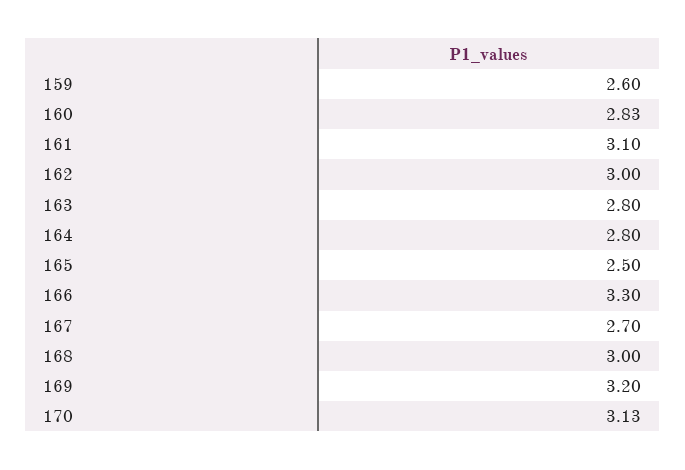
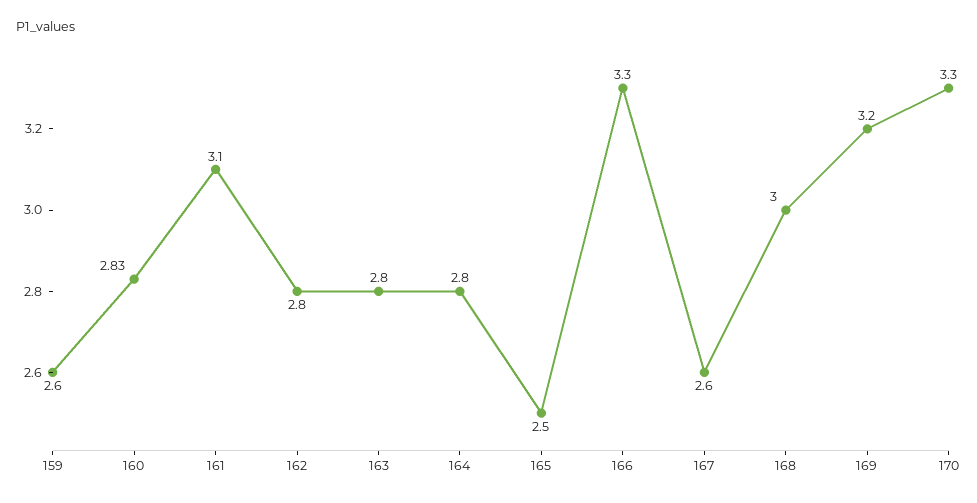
  {
    "159": 2.6,
    "160": 2.83,
    "161": 3.1,
-   "162": 3,
+   "162": 2.8,
    "163": 2.8,
    "164": 2.8,
    "165": 2.5,
    "166": 3.3,
-   "167": 2.7,
+   "167": 2.6,
    "168": 3,
    "169": 3.2,
-   "170": 3.13
+   "170": 3.3
  }

